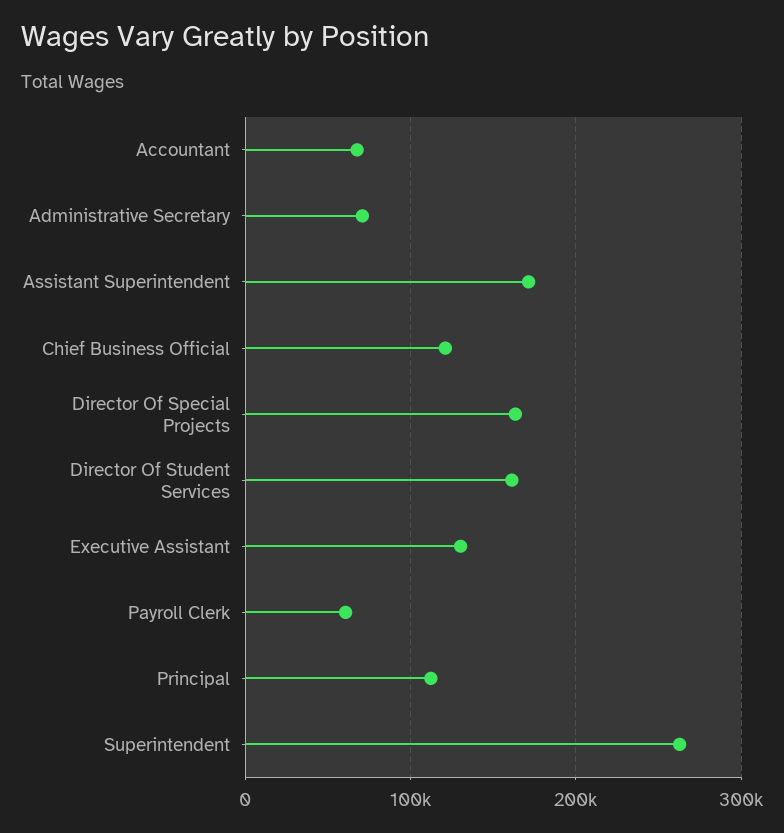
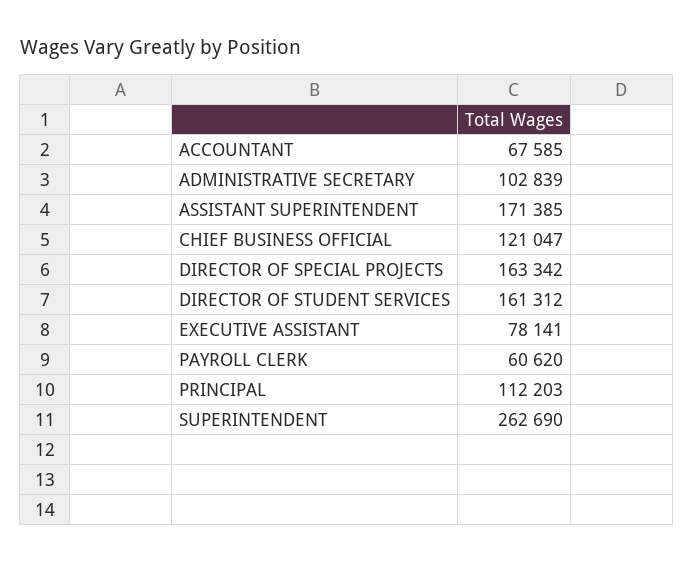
  {
    "Accountant": 67585,
-   "Administrative Secretary": 70000,
+   "Administrative Secretary": 102839,
    "Assistant Superintendent": 171385,
    "Chief Business Official": 121047,
    "Director Of Special Projects": 163342,
    "Director Of Student Services": 161312,
-   "Executive Assistant": 130000,
+   "Executive Assistant": 78141,
    "Payroll Clerk": 60620,
    "Principal": 112203,
    "Superintendent": 262690
  }

